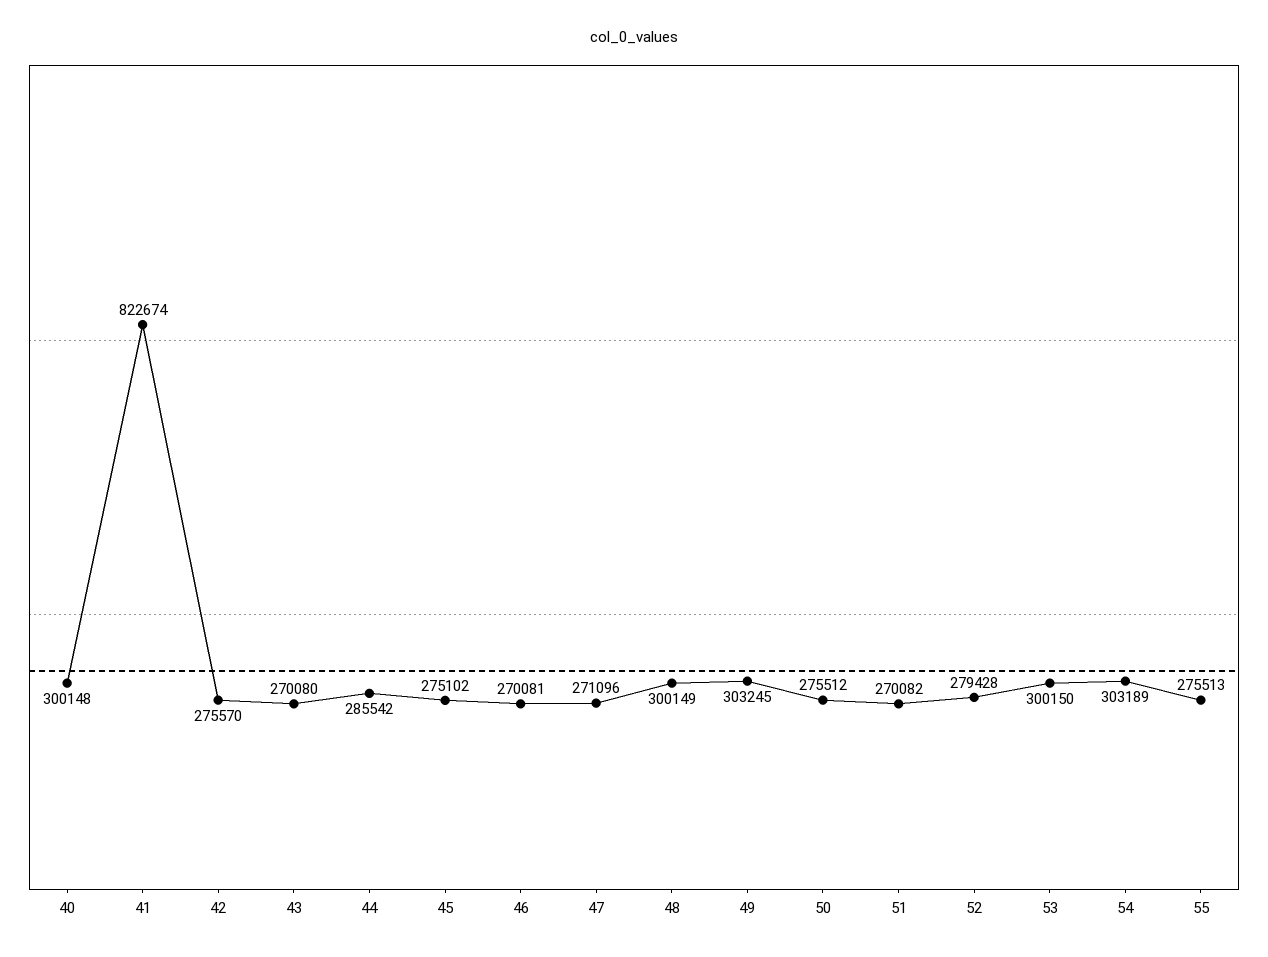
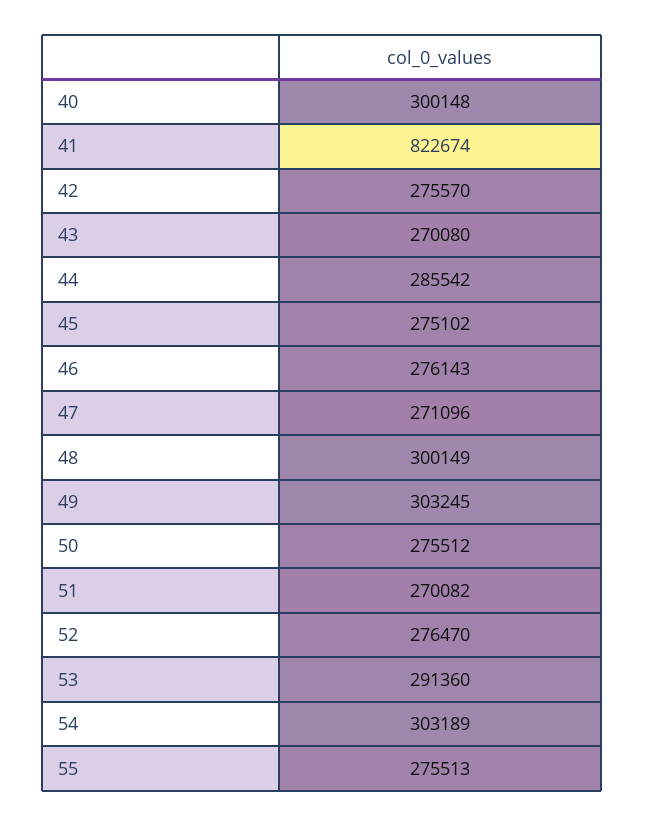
  {
    "40": 300148,
    "41": 822674,
    "42": 275570,
    "43": 270080,
    "44": 285542,
    "45": 275102,
-   "46": 270081,
+   "46": 276143,
    "47": 271096,
    "48": 300149,
    "49": 303245,
    "50": 275512,
    "51": 270082,
-   "52": 279428,
+   "52": 276470,
-   "53": 300150,
+   "53": 291360,
    "54": 303189,
    "55": 275513
  }

